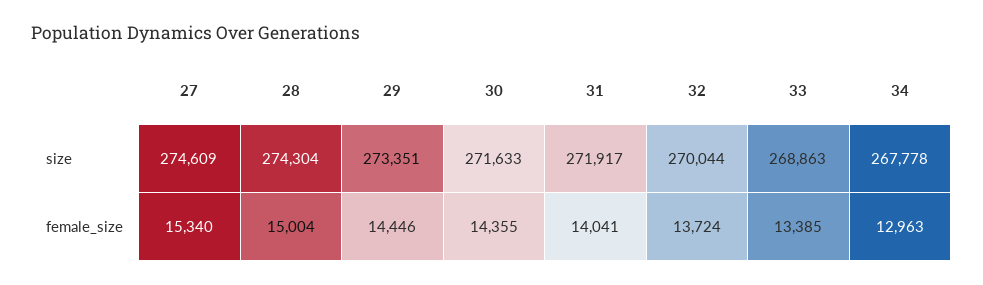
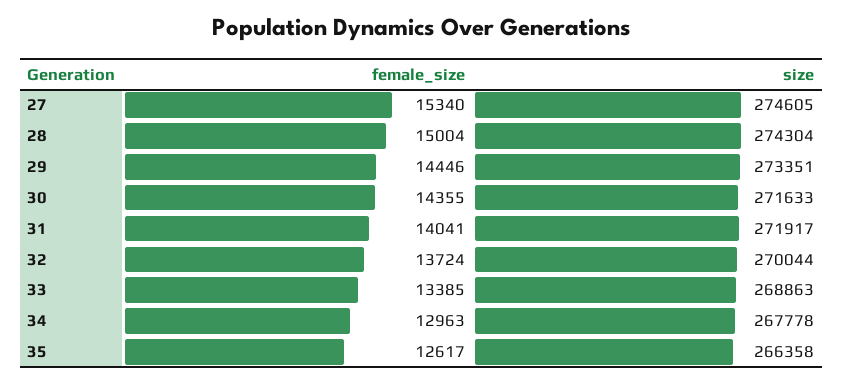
  {
    "27": {
-     "size": 274609,
+     "size": 274605,
      "female_size": 15340
    },
    "28": {
      "size": 274304,
      "female_size": 15004
    },
    "29": {
      "size": 273351,
      "female_size": 14446
    },
    "30": {
      "size": 271633,
      "female_size": 14355
    },
    "31": {
      "size": 271917,
      "female_size": 14041
    },
    "32": {
      "size": 270044,
      "female_size": 13724
    },
    "33": {
      "size": 268863,
      "female_size": 13385
    },
    "34": {
      "size": 267778,
      "female_size": 12963
-   }
+   },
+   "35": {
+     "female_size": 12617,
+     "size": 266358
+   }
  }

